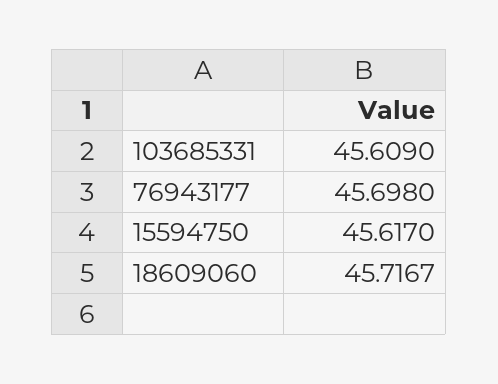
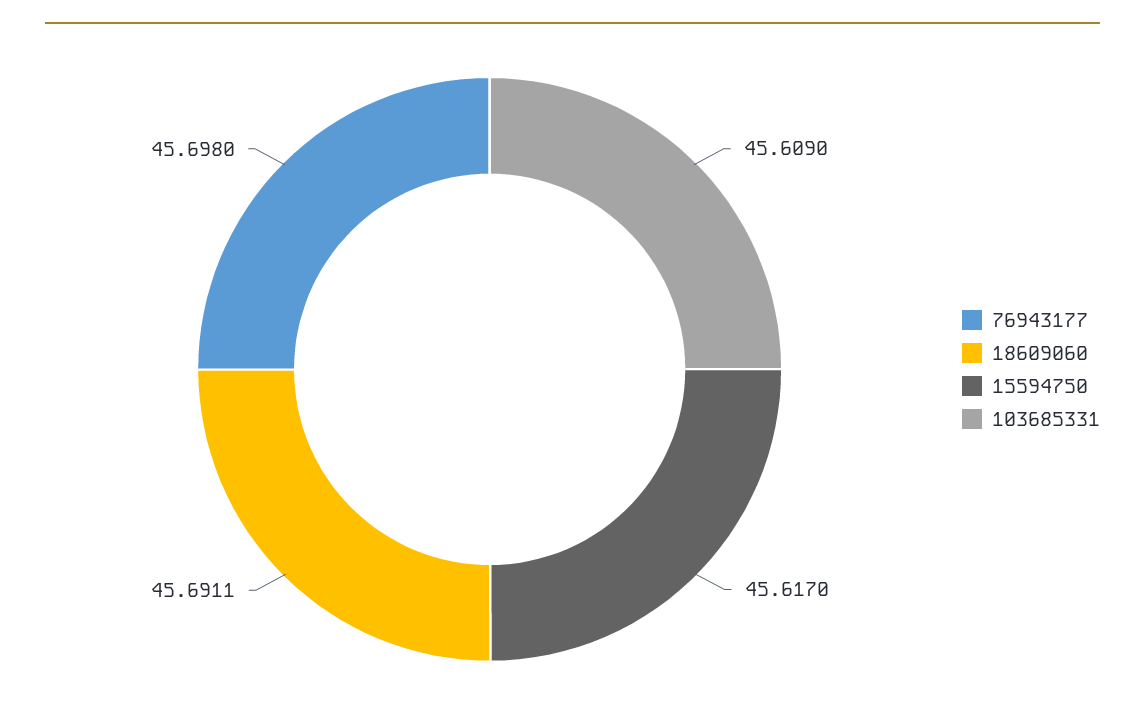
  {
    "103685331": 45.609,
    "76943177": 45.698,
    "15594750": 45.617,
-   "18609060": 45.7167
+   "18609060": 45.6911
  }

